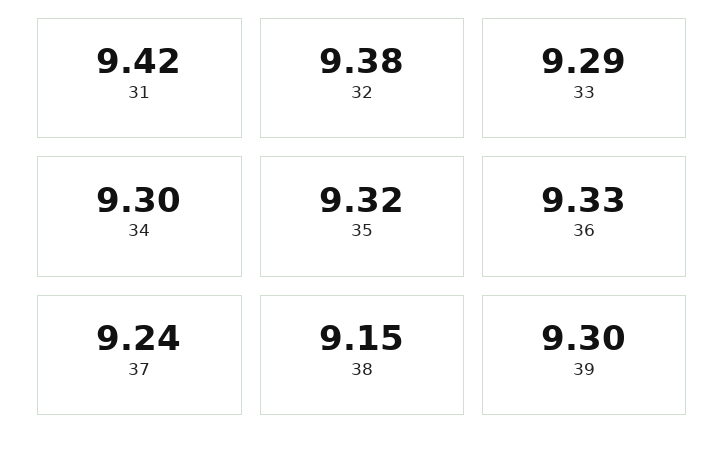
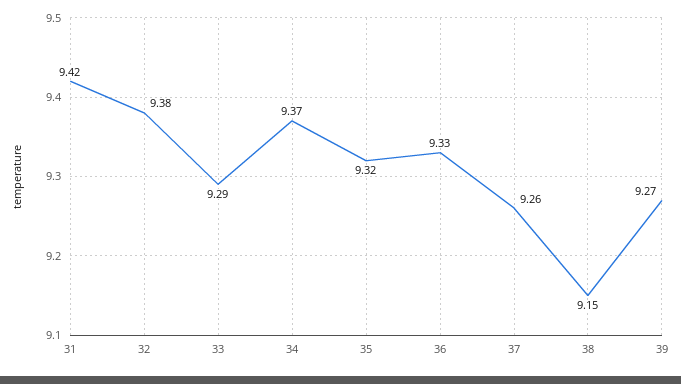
  {
    "31": 9.42,
    "32": 9.38,
    "33": 9.29,
-   "34": 9.3,
+   "34": 9.37,
    "35": 9.32,
    "36": 9.33,
-   "37": 9.24,
+   "37": 9.26,
    "38": 9.15,
-   "39": 9.3
+   "39": 9.27
  }

